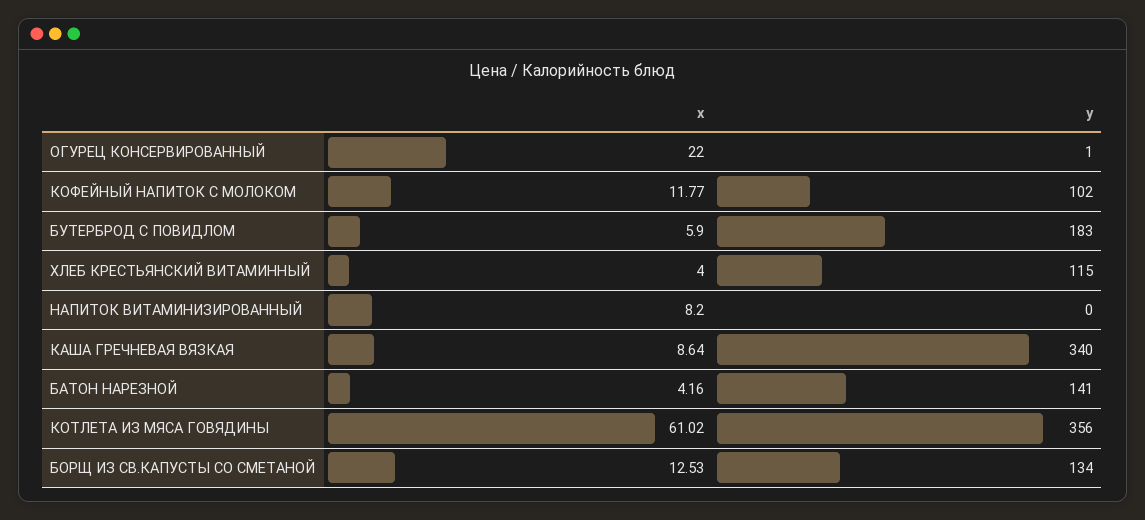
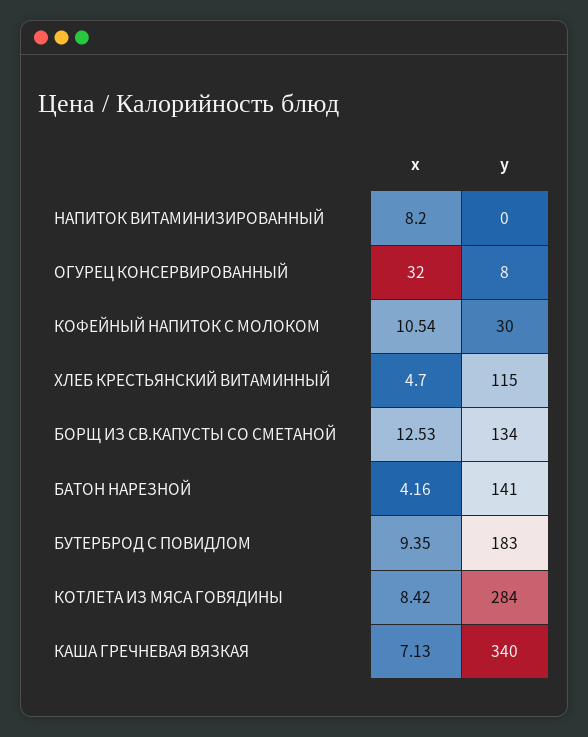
  {
    "x": {
-     "ОГУРЕЦ КОНСЕРВИРОВАННЫЙ": 22,
+     "ОГУРЕЦ КОНСЕРВИРОВАННЫЙ": 32,
-     "КОФЕЙНЫЙ НАПИТОК С МОЛОКОМ": 11.77,
+     "КОФЕЙНЫЙ НАПИТОК С МОЛОКОМ": 10.54,
-     "БУТЕРБРОД С ПОВИДЛОМ": 5.9,
+     "БУТЕРБРОД С ПОВИДЛОМ": 9.35,
-     "ХЛЕБ КРЕСТЬЯНСКИЙ ВИТАМИННЫЙ": 4,
+     "ХЛЕБ КРЕСТЬЯНСКИЙ ВИТАМИННЫЙ": 4.7,
      "НАПИТОК ВИТАМИНИЗИРОВАННЫЙ": 8.2,
-     "КАША ГРЕЧНЕВАЯ ВЯЗКАЯ": 8.64,
+     "КАША ГРЕЧНЕВАЯ ВЯЗКАЯ": 7.13,
      "БАТОН НАРЕЗНОЙ": 4.16,
-     "КОТЛЕТА ИЗ МЯСА ГОВЯДИНЫ": 61.02,
+     "КОТЛЕТА ИЗ МЯСА ГОВЯДИНЫ": 8.42,
      "БОРЩ ИЗ СВ.КАПУСТЫ СО СМЕТАНОЙ": 12.53
    },
    "y": {
-     "ОГУРЕЦ КОНСЕРВИРОВАННЫЙ": 1,
+     "ОГУРЕЦ КОНСЕРВИРОВАННЫЙ": 8,
-     "КОФЕЙНЫЙ НАПИТОК С МОЛОКОМ": 102,
+     "КОФЕЙНЫЙ НАПИТОК С МОЛОКОМ": 30,
      "БУТЕРБРОД С ПОВИДЛОМ": 183,
      "ХЛЕБ КРЕСТЬЯНСКИЙ ВИТАМИННЫЙ": 115,
      "НАПИТОК ВИТАМИНИЗИРОВАННЫЙ": 0,
      "КАША ГРЕЧНЕВАЯ ВЯЗКАЯ": 340,
      "БАТОН НАРЕЗНОЙ": 141,
-     "КОТЛЕТА ИЗ МЯСА ГОВЯДИНЫ": 356,
+     "КОТЛЕТА ИЗ МЯСА ГОВЯДИНЫ": 284,
      "БОРЩ ИЗ СВ.КАПУСТЫ СО СМЕТАНОЙ": 134
    }
  }

